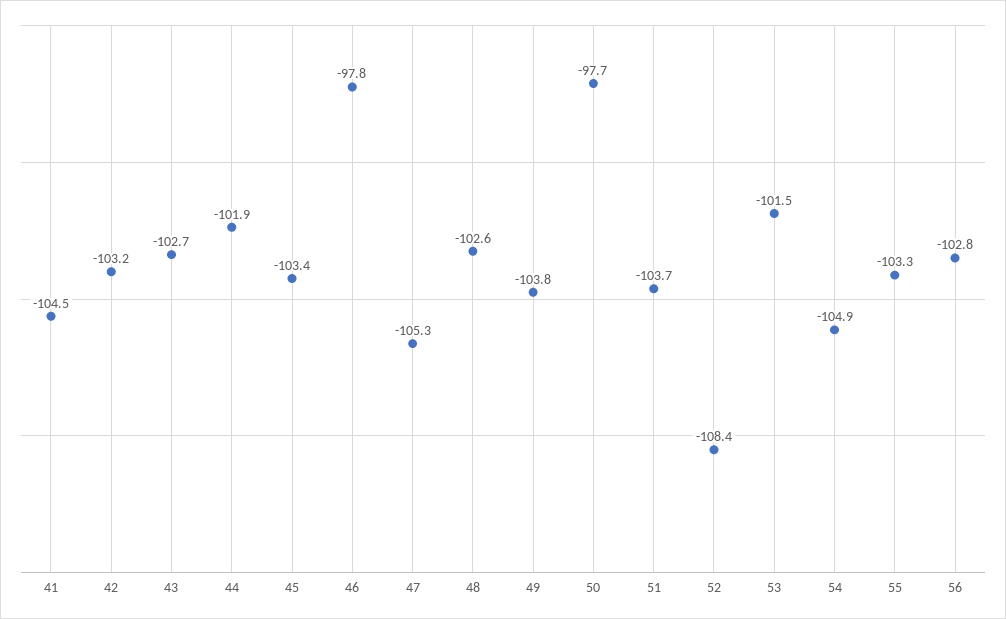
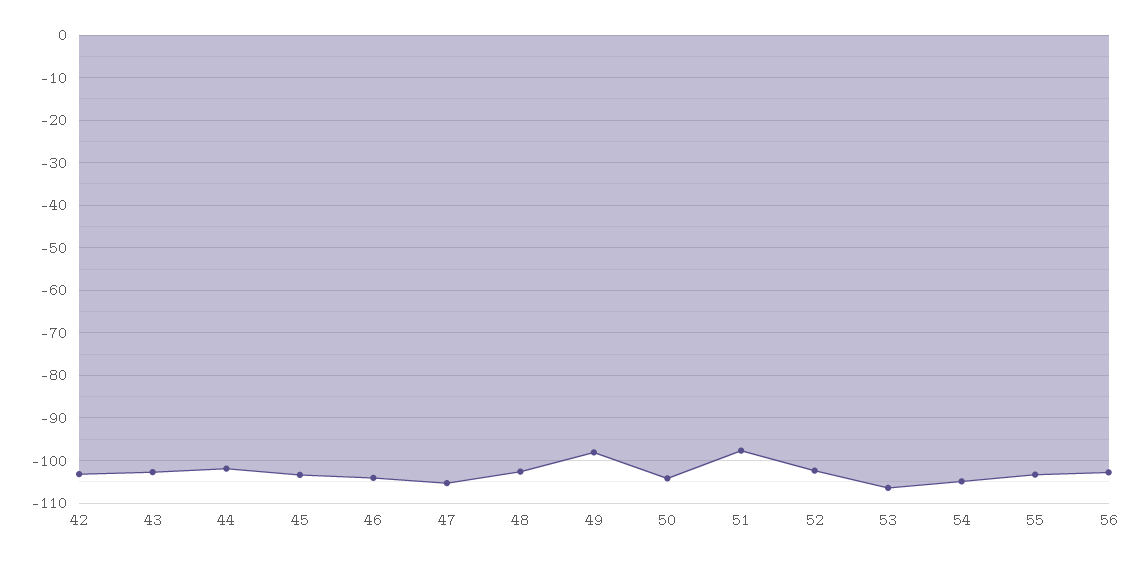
  {
-   "41": -104.5,
    "42": -103.2,
    "43": -102.7,
    "44": -101.9,
    "45": -103.4,
-   "46": -97.8,
+   "46": -104,
    "47": -105.3,
    "48": -102.6,
-   "49": -103.8,
+   "49": -98,
-   "50": -97.7,
+   "50": -104,
-   "51": -103.7,
+   "51": -98,
-   "52": -108.4,
+   "52": -102,
-   "53": -101.5,
+   "53": -106,
    "54": -104.9,
    "55": -103.3,
    "56": -102.8
  }

